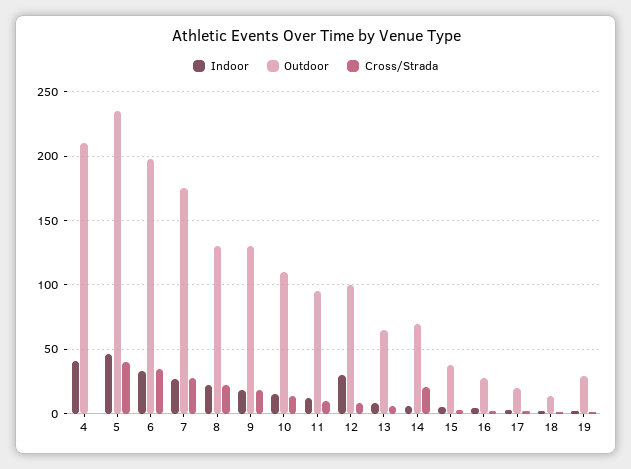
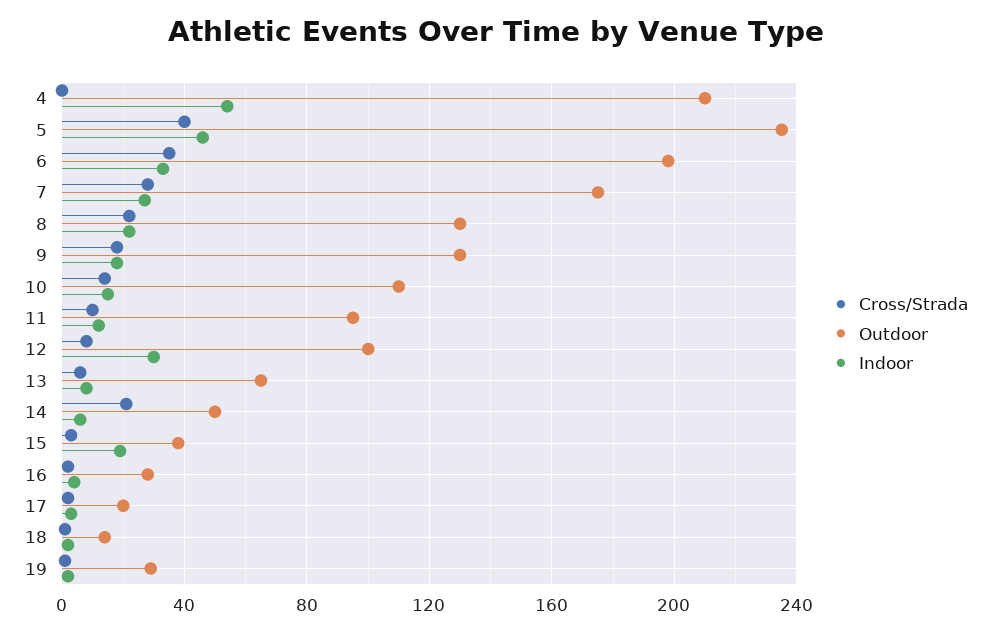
  {
    "Indoor": {
-     "4": 40,
+     "4": 55,
      "5": 45,
      "6": 35,
      "7": 25,
      "8": 20,
      "9": 20,
      "10": 15,
      "11": 10,
      "12": 30,
      "13": 10,
      "14": 5,
-     "15": 5,
+     "15": 20,
      "16": 5,
      "17": 5,
      "18": 0,
      "19": 0
    },
    "Outdoor": {
      "4": 210,
      "5": 235,
      "6": 200,
      "7": 175,
      "8": 130,
      "9": 130,
      "10": 110,
      "11": 95,
      "12": 100,
      "13": 65,
-     "14": 70,
+     "14": 50,
      "15": 40,
      "16": 30,
      "17": 20,
      "18": 15,
      "19": 30
    },
    "Cross/Strada": {
      "4": 0,
      "5": 40,
      "6": 35,
      "7": 30,
      "8": 20,
      "9": 20,
      "10": 15,
      "11": 10,
      "12": 10,
      "13": 5,
      "14": 20,
      "15": 5,
      "16": 0,
      "17": 0,
      "18": 0,
      "19": 0
    }
  }

